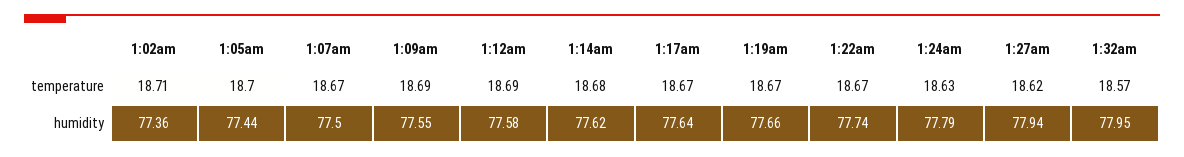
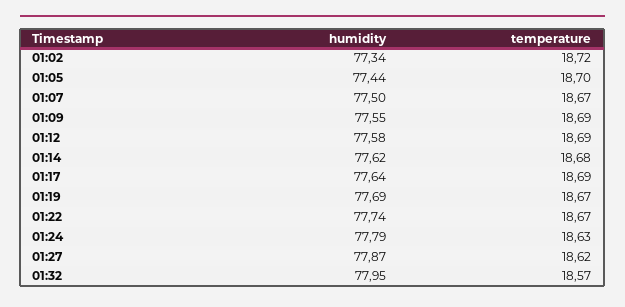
  {
    "1:02am": {
-     "temperature": 18.71,
+     "temperature": 18.72,
-     "humidity": 77.36
+     "humidity": 77.34
    },
    "1:05am": {
      "temperature": 18.7,
      "humidity": 77.44
    },
    "1:07am": {
      "temperature": 18.67,
      "humidity": 77.5
    },
    "1:09am": {
      "temperature": 18.69,
      "humidity": 77.55
    },
    "1:12am": {
      "temperature": 18.69,
      "humidity": 77.58
    },
    "1:14am": {
      "temperature": 18.68,
      "humidity": 77.62
    },
    "1:17am": {
-     "temperature": 18.67,
+     "temperature": 18.69,
      "humidity": 77.64
    },
    "1:19am": {
      "temperature": 18.67,
-     "humidity": 77.66
+     "humidity": 77.69
    },
    "1:22am": {
      "temperature": 18.67,
      "humidity": 77.74
    },
    "1:24am": {
      "temperature": 18.63,
      "humidity": 77.79
    },
    "1:27am": {
      "temperature": 18.62,
-     "humidity": 77.94
+     "humidity": 77.87
    },
    "1:32am": {
      "temperature": 18.57,
      "humidity": 77.95
    }
  }

